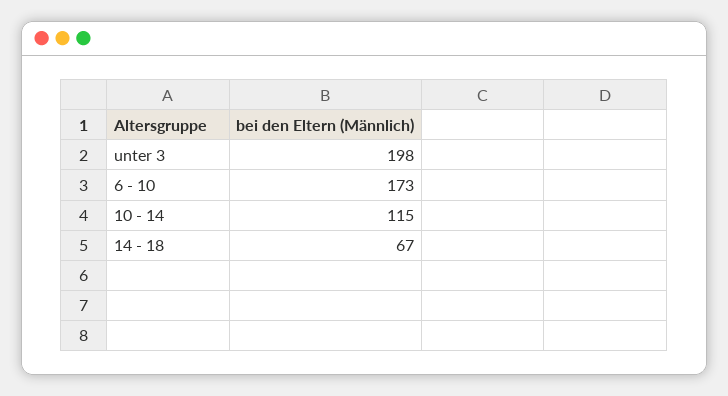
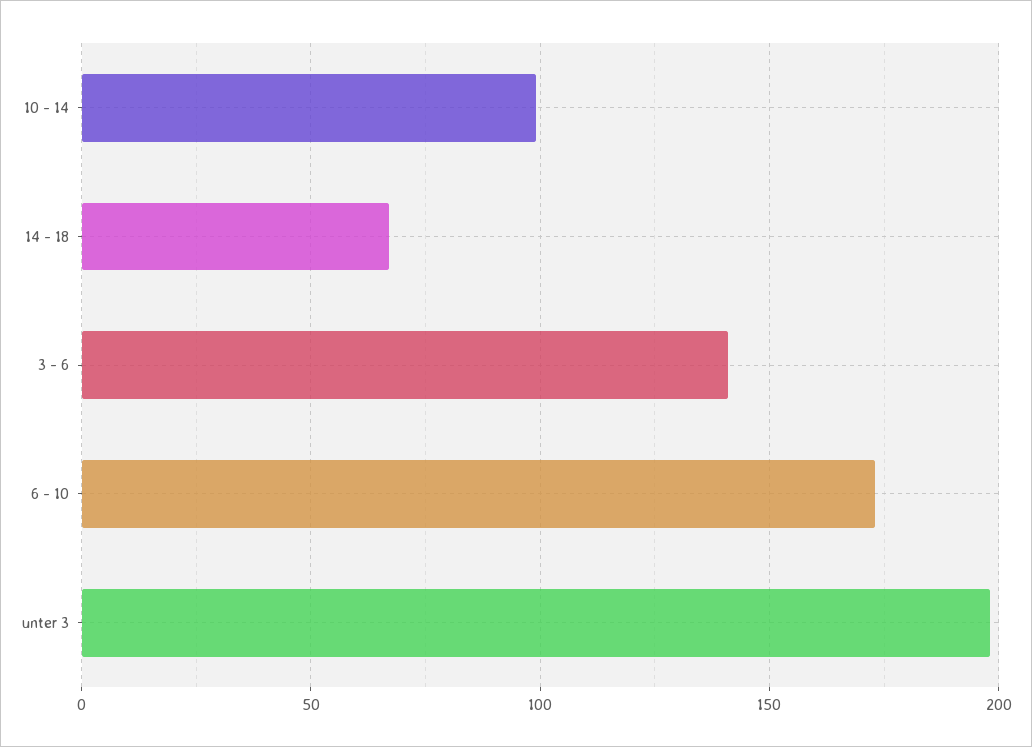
  {
    "unter 3": 198,
    "6 - 10": 173,
-   "10 - 14": 115,
+   "10 - 14": 100,
-   "14 - 18": 67
+   "14 - 18": 67,
+   "3 - 6": 140
  }

